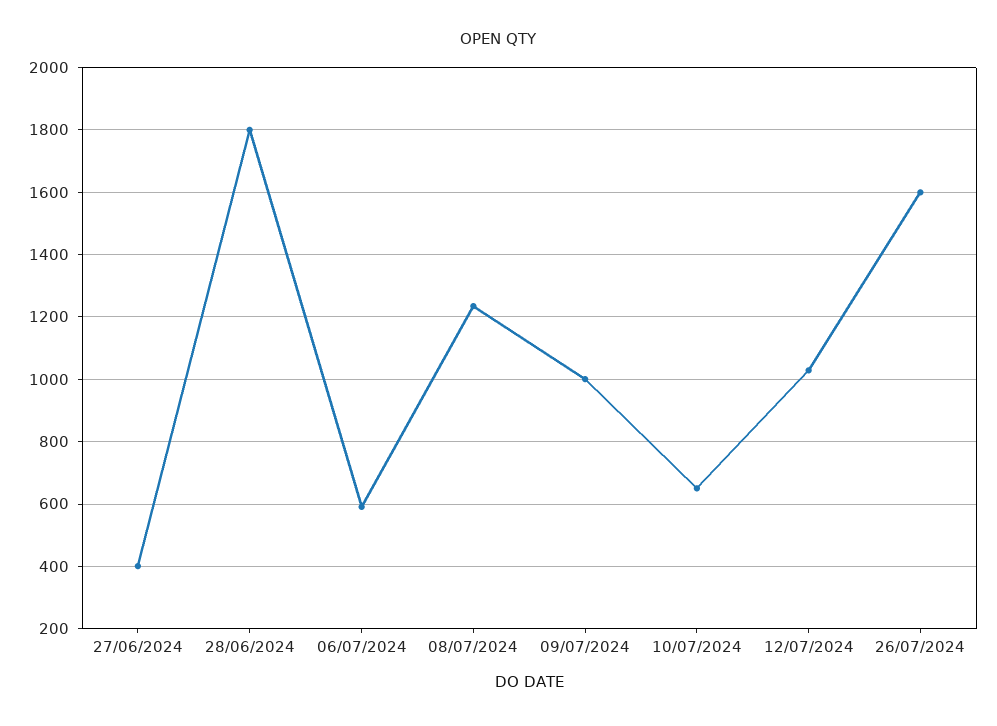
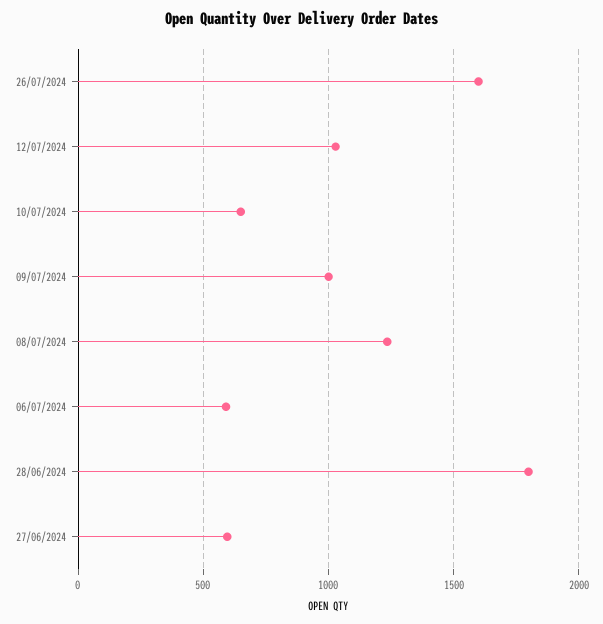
  {
-   "27/06/2024": 400,
+   "27/06/2024": 600,
    "28/06/2024": 1800,
    "06/07/2024": 600,
    "08/07/2024": 1240,
    "09/07/2024": 1000,
    "10/07/2024": 660,
    "12/07/2024": 1020,
    "26/07/2024": 1600
  }

